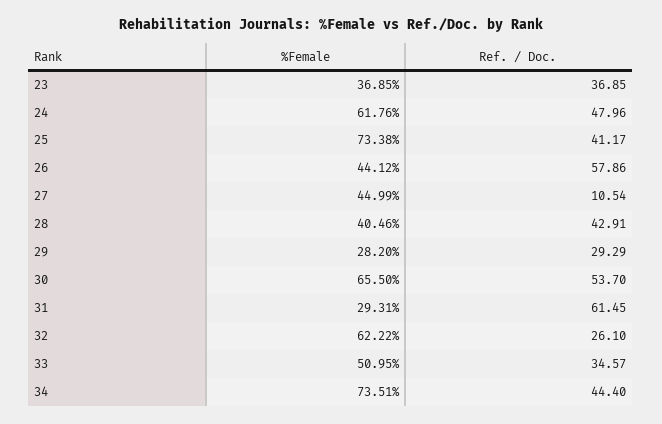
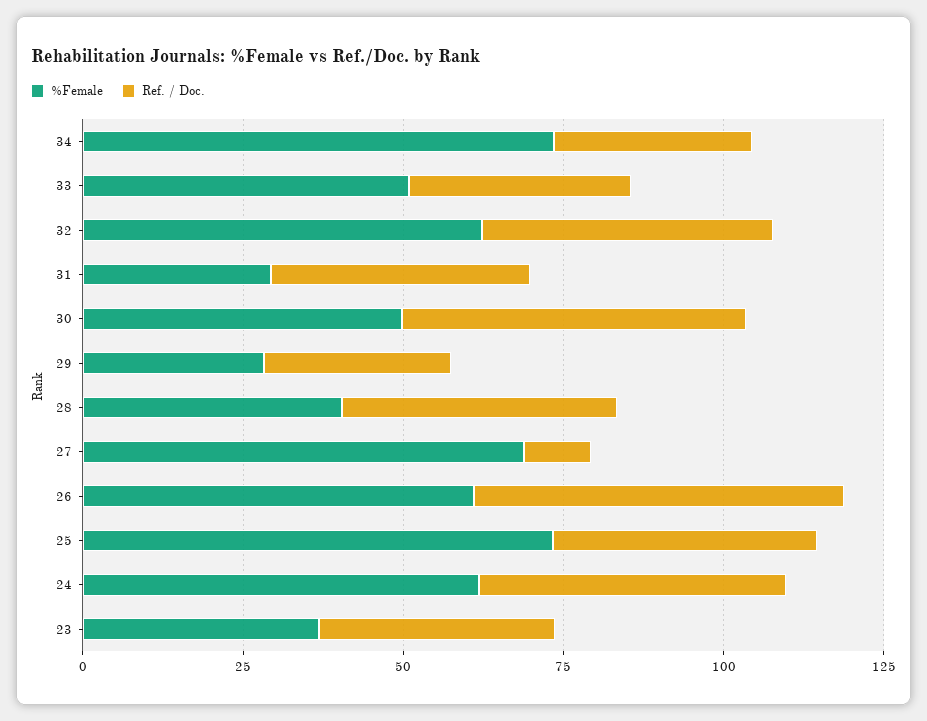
  {
    "%Female": {
      "23": 36.85,
      "24": 61.76,
      "25": 73.38,
-     "26": 44.12,
+     "26": 60,
-     "27": 44.99,
+     "27": 70,
      "28": 40.46,
      "29": 28.2,
-     "30": 65.5,
+     "30": 50,
      "31": 29.31,
      "32": 62.22,
      "33": 50.95,
      "34": 73.51
    },
    "Ref. / Doc.": {
      "23": 36.85,
      "24": 47.96,
      "25": 41.17,
      "26": 57.86,
      "27": 10.54,
      "28": 42.91,
      "29": 29.29,
      "30": 53.7,
-     "31": 61.45,
+     "31": 40,
-     "32": 26.1,
+     "32": 45,
      "33": 34.57,
-     "34": 44.4
+     "34": 30
    }
  }

